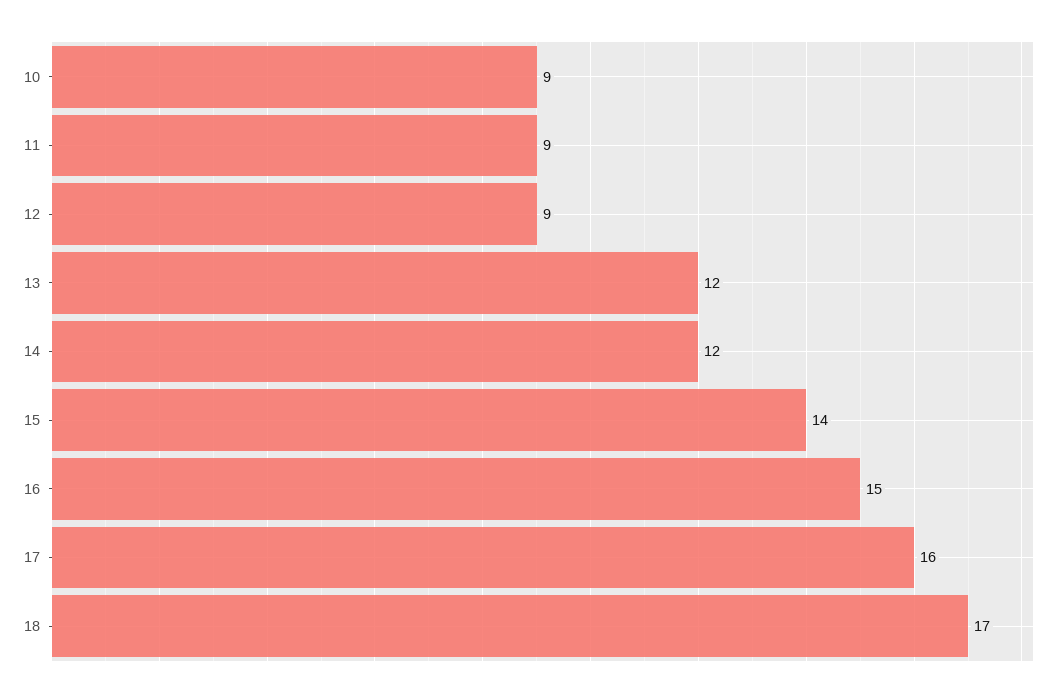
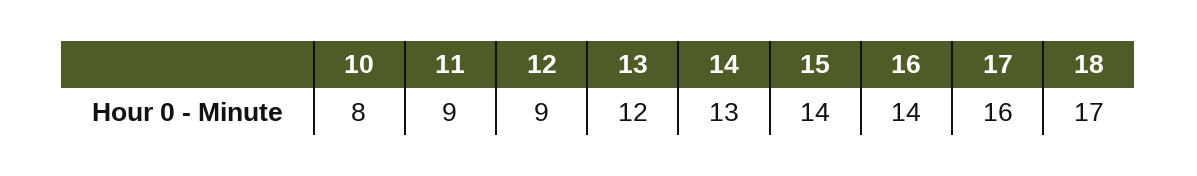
  {
-   "10": 9,
+   "10": 8,
    "11": 9,
    "12": 9,
    "13": 12,
-   "14": 12,
+   "14": 13,
    "15": 14,
-   "16": 15,
+   "16": 14,
    "17": 16,
    "18": 17
  }

